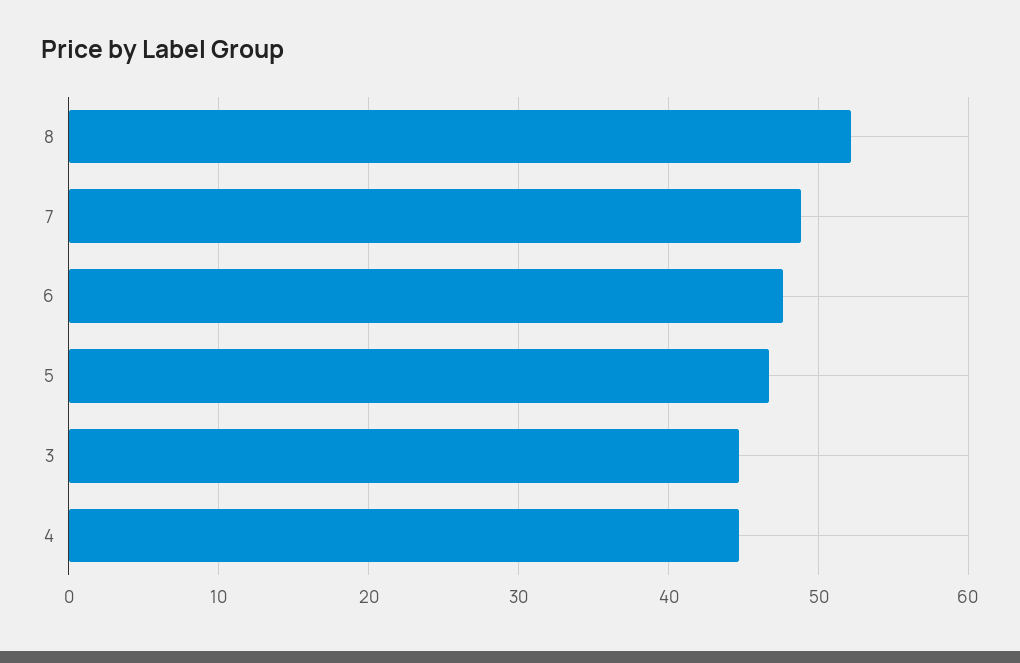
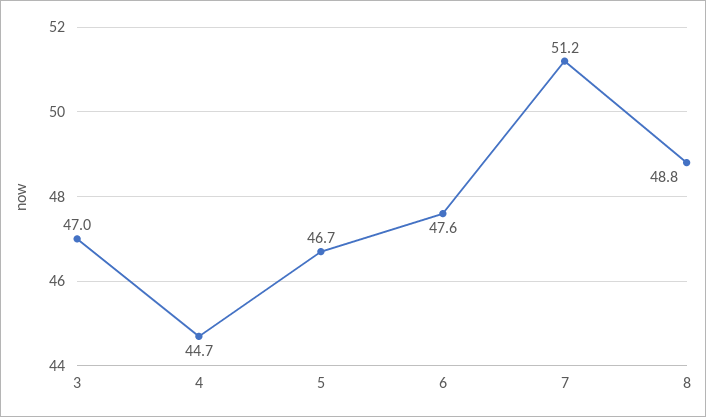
  {
-   "8": 52,
+   "8": 48.8,
-   "7": 49,
+   "7": 51.2,
    "6": 47.6,
    "5": 46.7,
-   "3": 45,
+   "3": 47,
    "4": 44.7
  }

